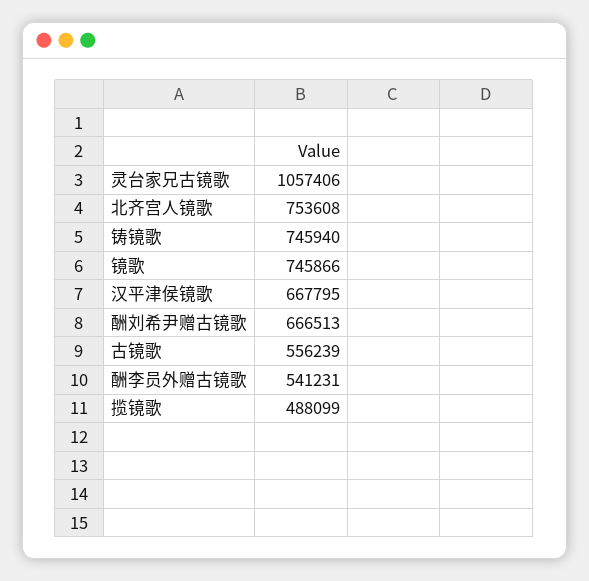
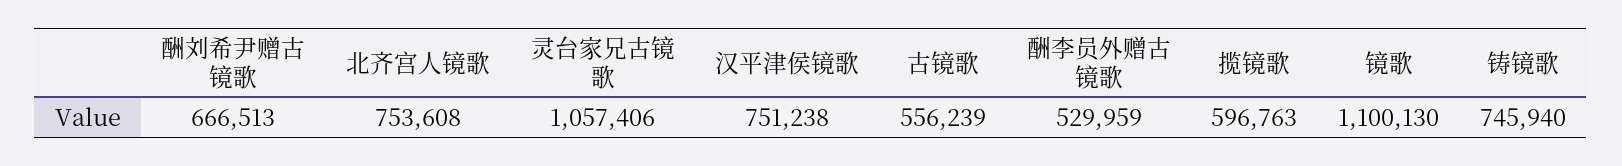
  {
    "灵台家兄古镜歌": 1057406,
    "北齐宫人镜歌": 753608,
    "铸镜歌": 745940,
-   "镜歌": 745866,
+   "镜歌": 1100130,
-   "汉平津侯镜歌": 667795,
+   "汉平津侯镜歌": 751238,
    "酬刘希尹赠古镜歌": 666513,
    "古镜歌": 556239,
-   "酬李员外赠古镜歌": 541231,
+   "酬李员外赠古镜歌": 529959,
-   "揽镜歌": 488099
+   "揽镜歌": 596763
  }

